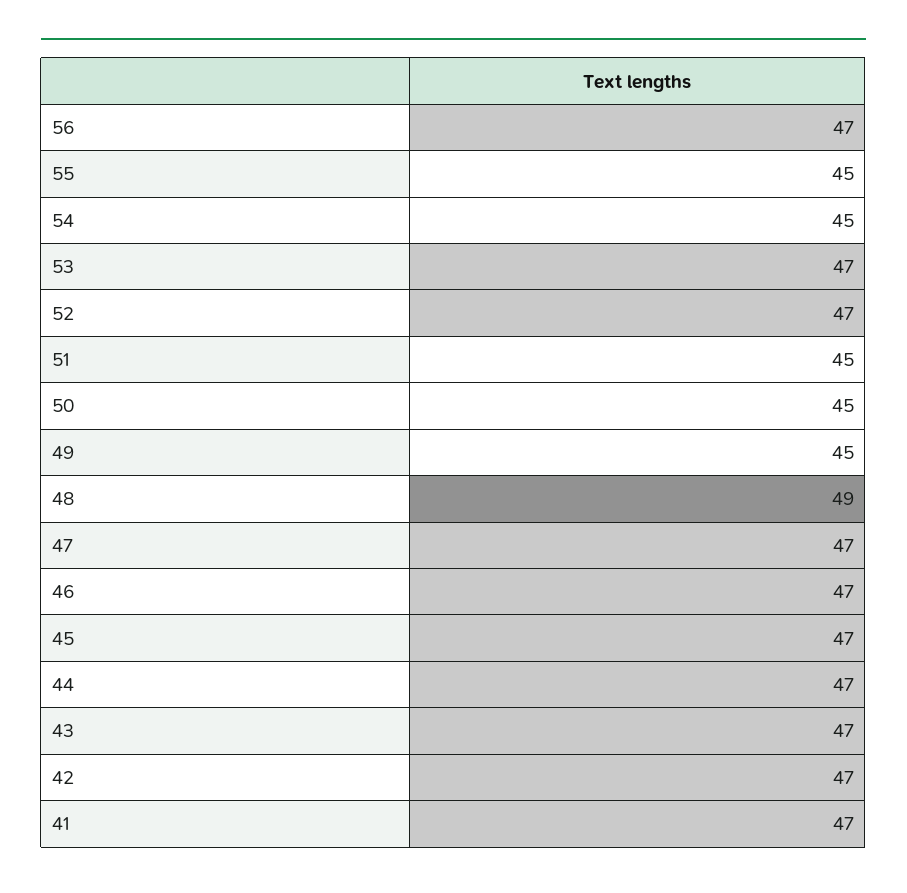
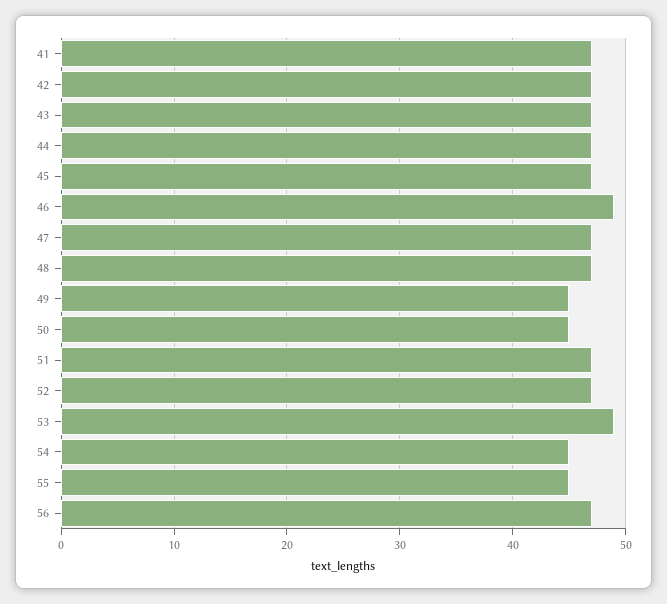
  {
    "56": 47,
    "55": 45,
    "54": 45,
-   "53": 47,
+   "53": 49,
    "52": 47,
-   "51": 45,
+   "51": 47,
    "50": 45,
    "49": 45,
-   "48": 49,
+   "48": 47,
    "47": 47,
-   "46": 47,
+   "46": 49,
    "45": 47,
    "44": 47,
    "43": 47,
    "42": 47,
    "41": 47
  }

